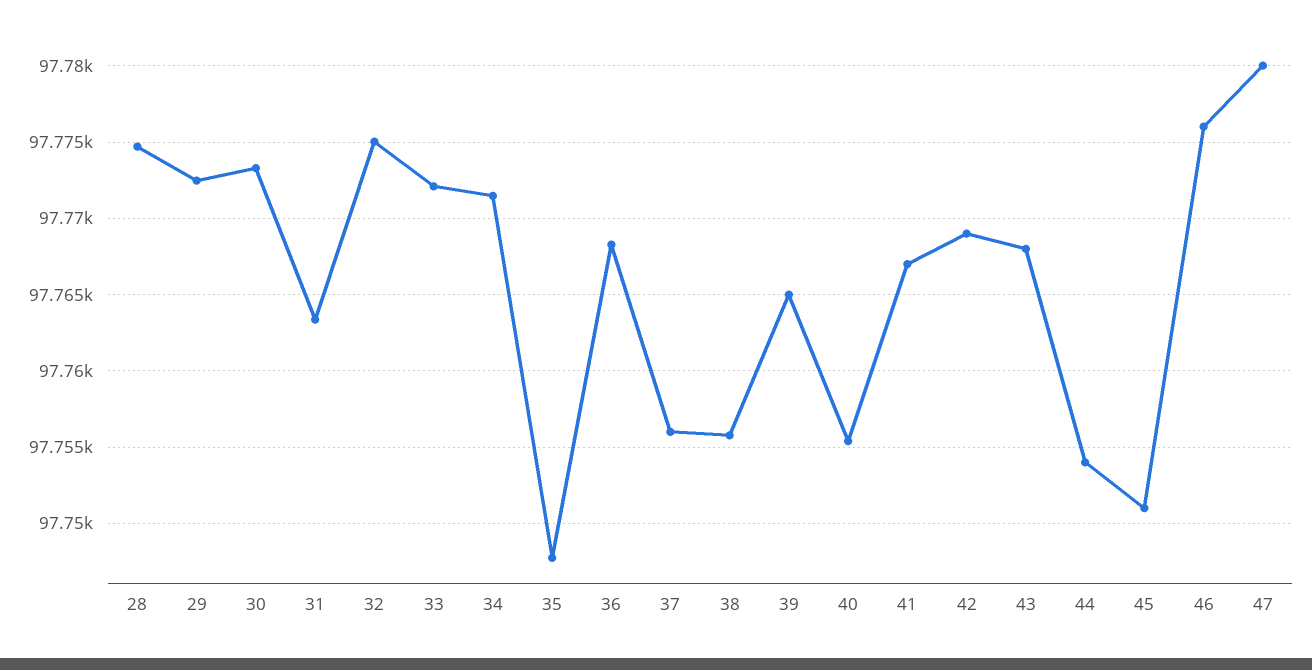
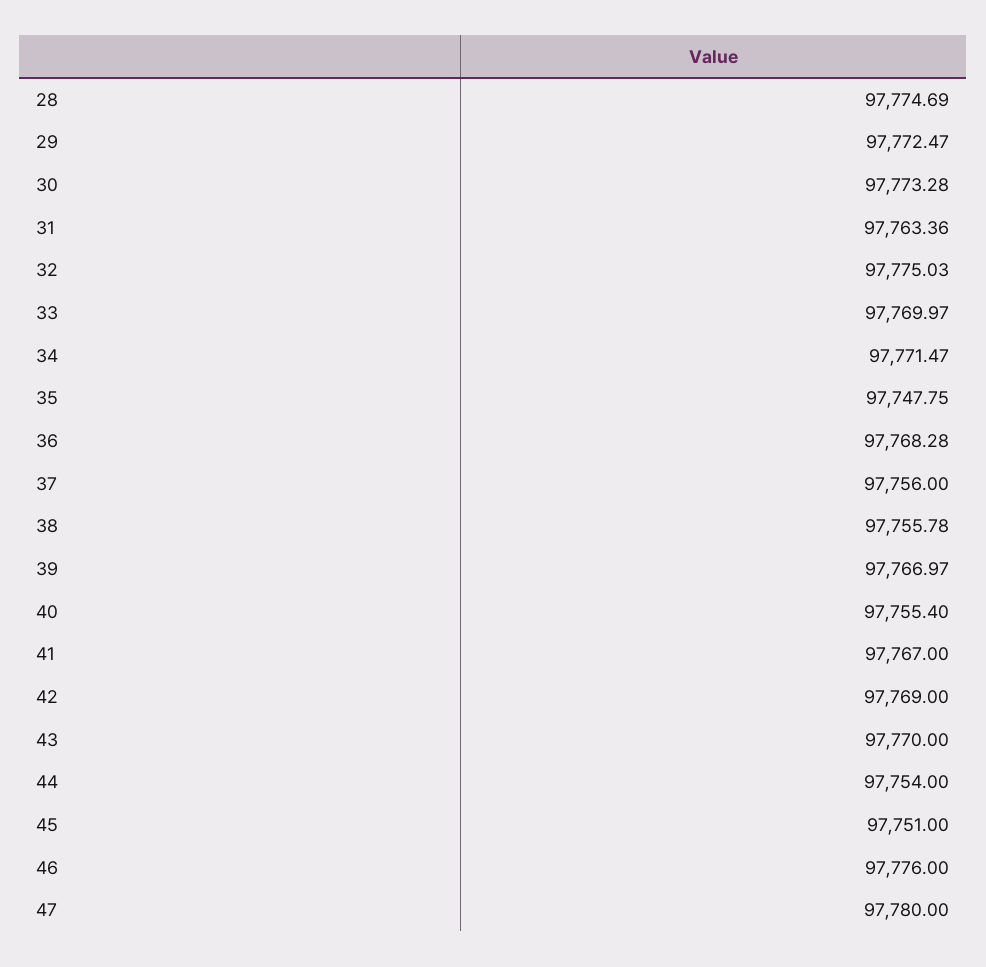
  {
    "28": 97774.69,
    "29": 97772.47,
    "30": 97773.28,
    "31": 97763.36,
    "32": 97775.03,
-   "33": 97772,
+   "33": 97769.97,
    "34": 97771.47,
    "35": 97747.75,
    "36": 97768.28,
    "37": 97756,
    "38": 97755.78,
-   "39": 97765,
+   "39": 97766.97,
    "40": 97755.4,
    "41": 97767,
    "42": 97769,
-   "43": 97768,
+   "43": 97770,
    "44": 97754,
    "45": 97751,
    "46": 97776,
    "47": 97780
  }

